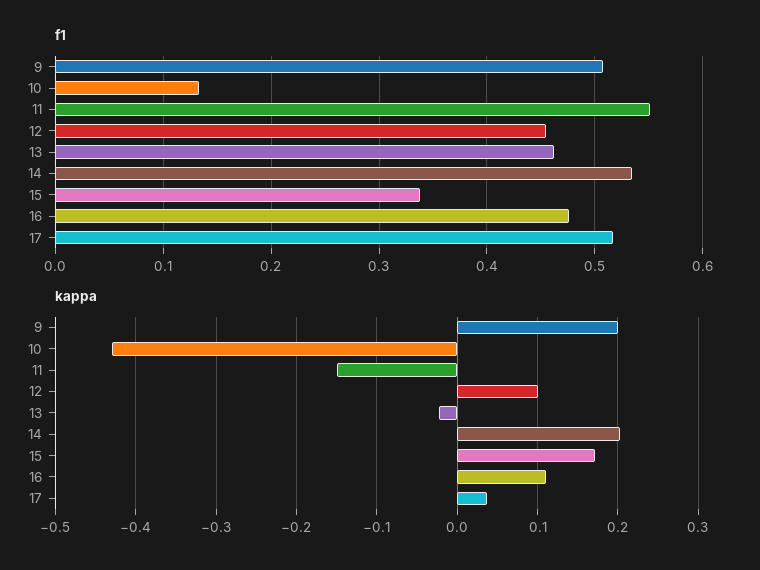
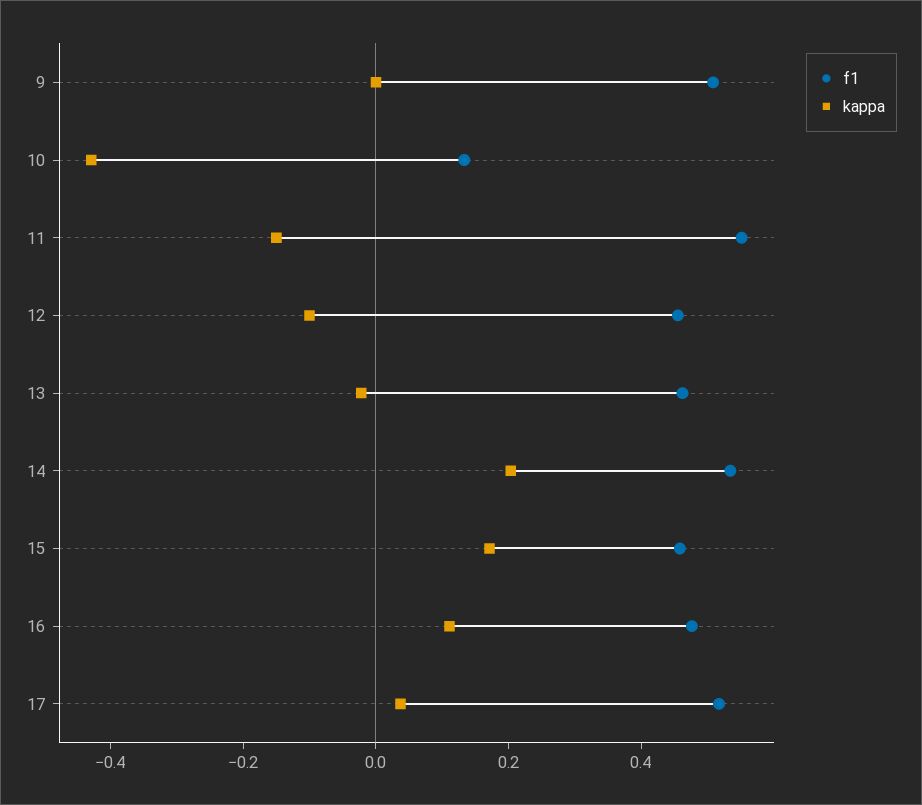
  {
    "f1": {
      "9": 0.51,
      "10": 0.13,
      "11": 0.55,
      "12": 0.46,
      "13": 0.46,
      "14": 0.53,
-     "15": 0.34,
+     "15": 0.45,
      "16": 0.48,
      "17": 0.52
    },
    "kappa": {
-     "9": 0.2,
+     "9": 0,
      "10": -0.43,
      "11": -0.15,
-     "12": 0.1,
+     "12": -0.1,
      "13": -0.02,
      "14": 0.2,
      "15": 0.17,
      "16": 0.11,
      "17": 0.04
    }
  }

